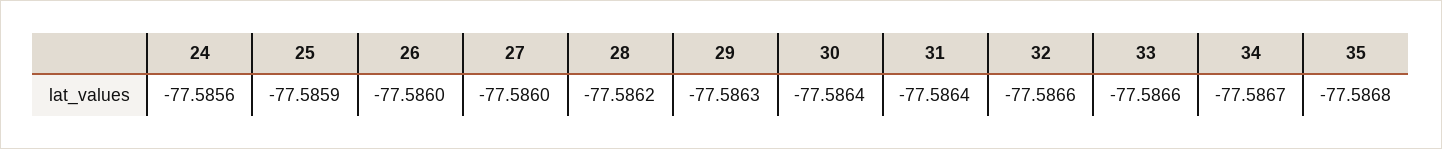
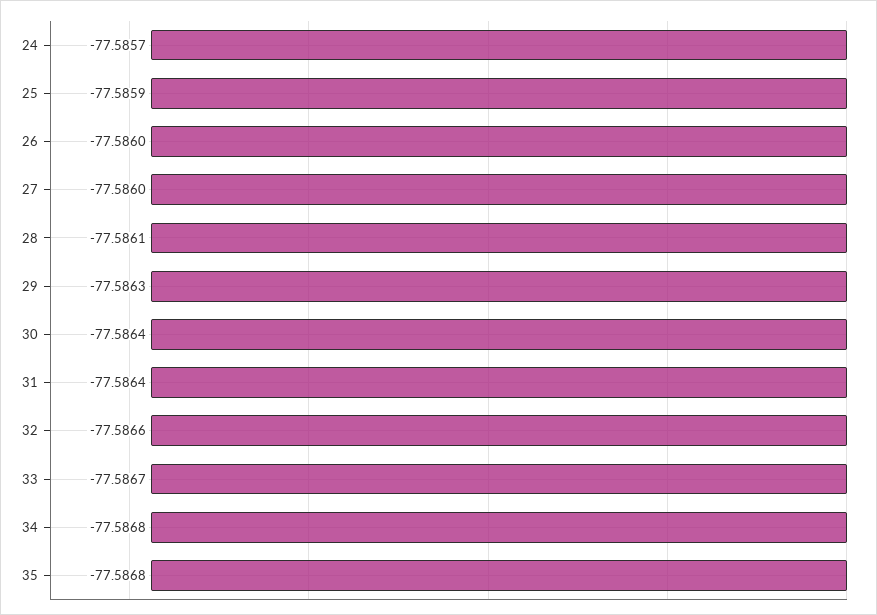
  {
-   "24": -77.5856,
+   "24": -77.5857,
    "25": -77.5859,
    "26": -77.586,
    "27": -77.586,
-   "28": -77.5862,
+   "28": -77.5861,
    "29": -77.5863,
    "30": -77.5864,
    "31": -77.5864,
    "32": -77.5866,
-   "33": -77.5866,
+   "33": -77.5867,
-   "34": -77.5867,
+   "34": -77.5868,
    "35": -77.5868
  }

